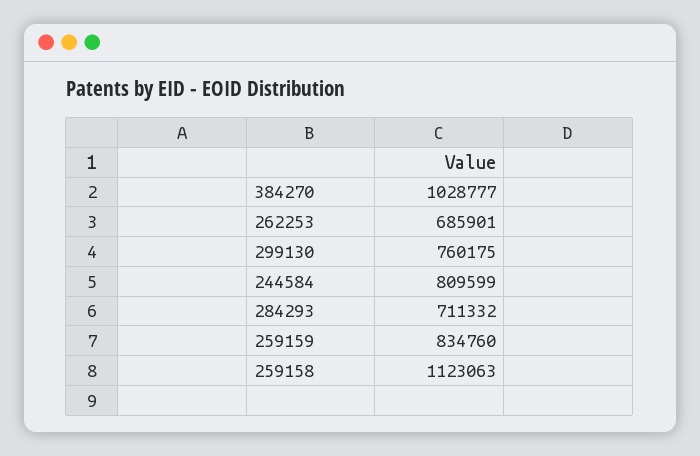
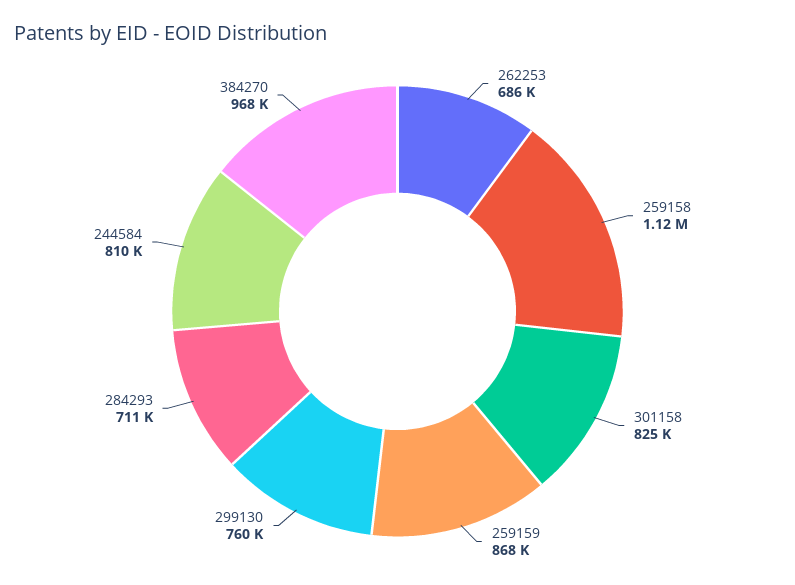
  {
-   "384270": 1028777,
+   "384270": 968000,
    "262253": 685901,
    "299130": 760175,
    "244584": 809599,
    "284293": 711332,
-   "259159": 834760,
+   "259159": 868000,
-   "259158": 1123063
+   "259158": 1123063,
+   "301158": 825000
  }

